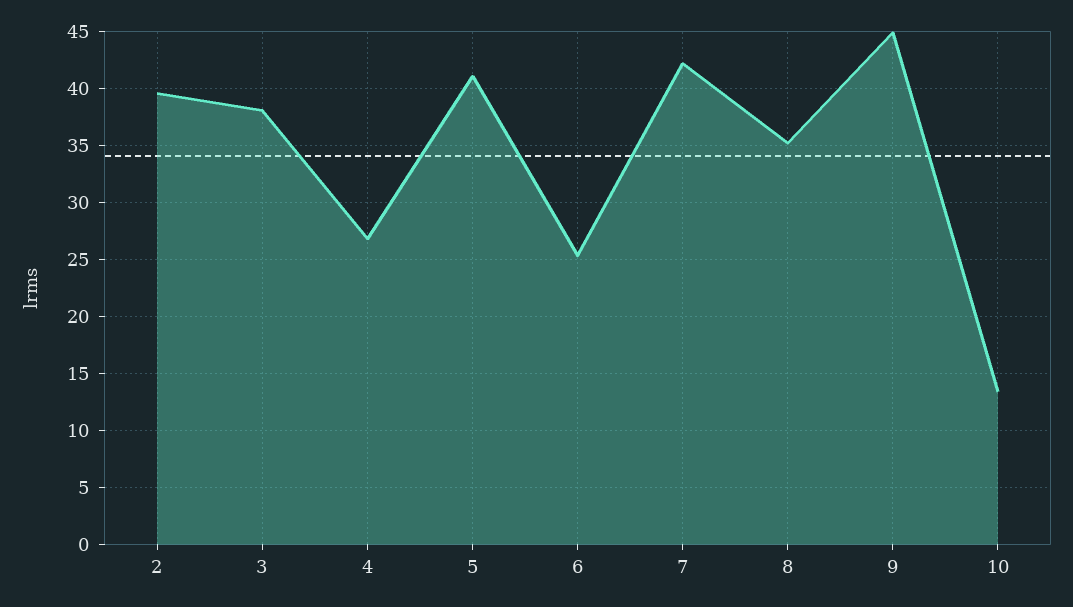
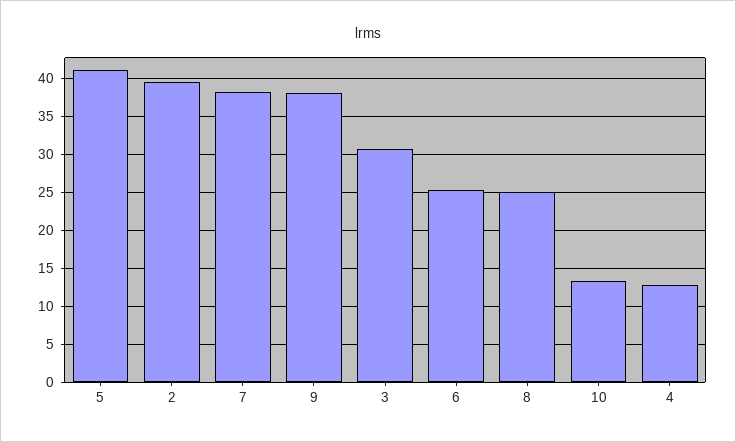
  {
    "2": 40,
-   "3": 38,
+   "3": 31,
-   "4": 27,
+   "4": 13,
    "5": 41,
    "6": 25,
-   "7": 42,
+   "7": 38,
-   "8": 35,
+   "8": 25,
-   "9": 45,
+   "9": 38,
    "10": 13
  }

